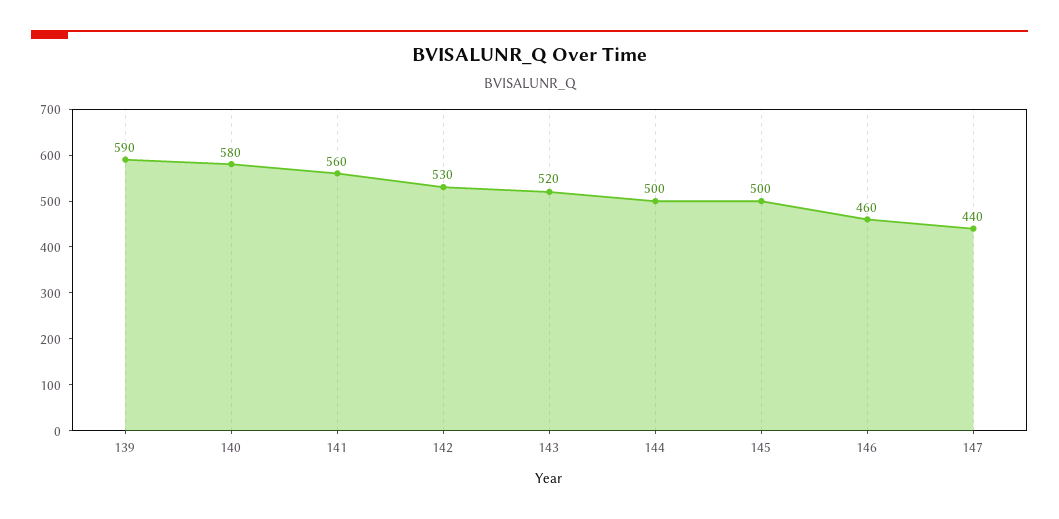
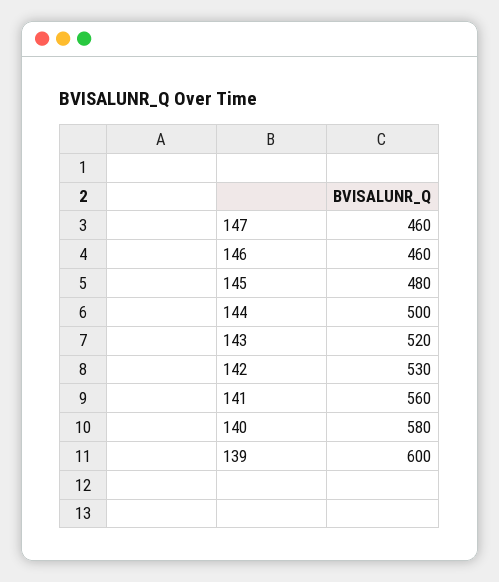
  {
-   "139": 590,
+   "139": 600,
    "140": 580,
    "141": 560,
    "142": 530,
    "143": 520,
    "144": 500,
-   "145": 500,
+   "145": 480,
    "146": 460,
-   "147": 440
+   "147": 460
  }

